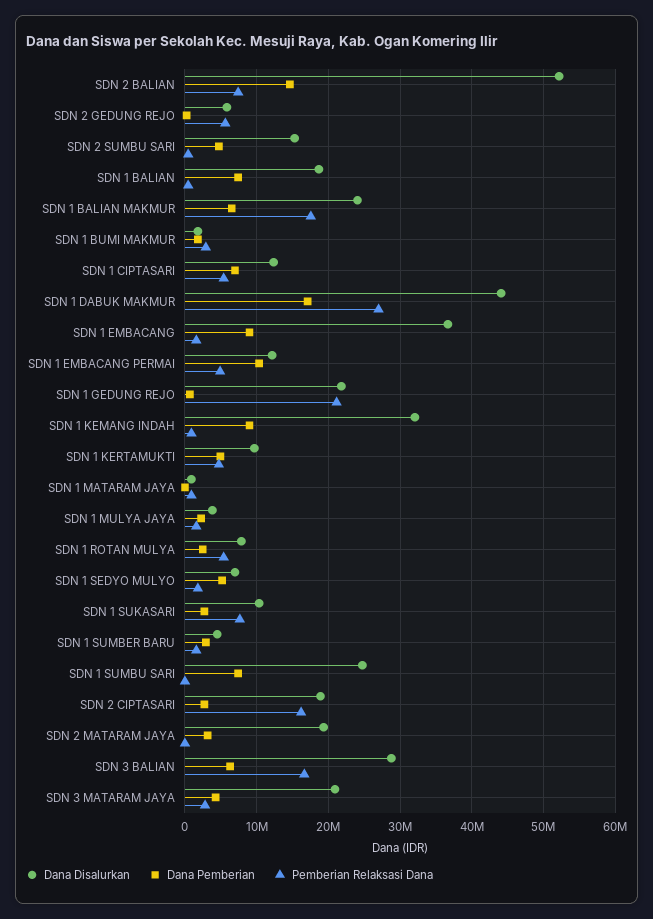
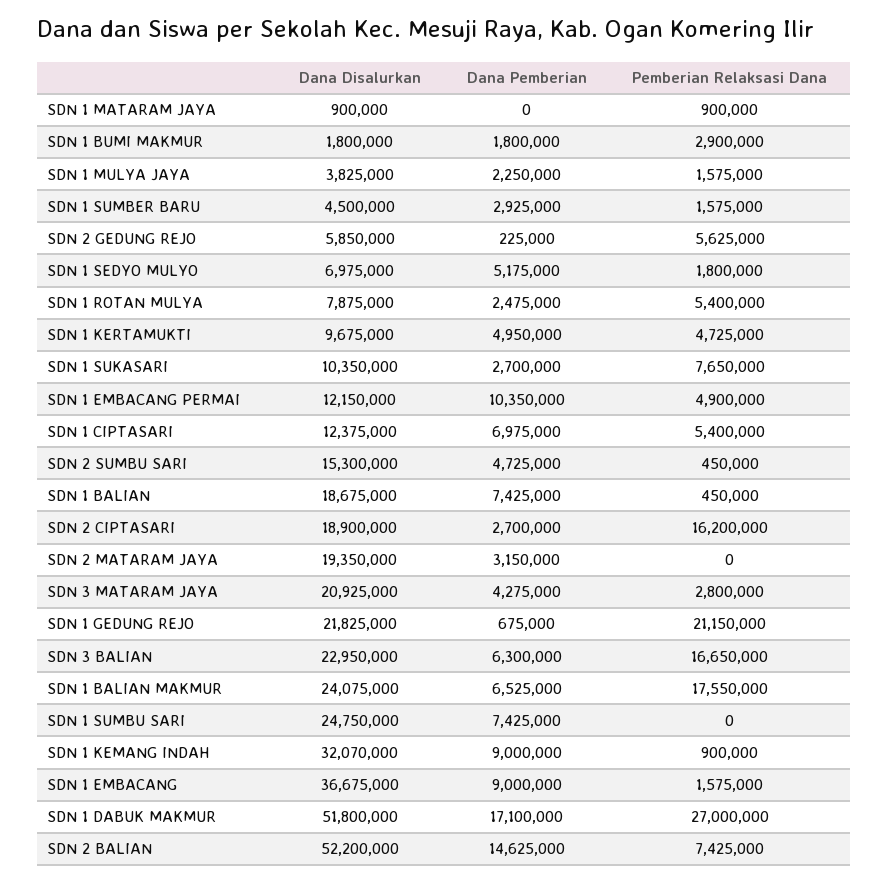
  {
    "Dana Disalurkan": {
      "SDN 2 BALIAN": 52200000,
      "SDN 2 GEDUNG REJO": 5850000,
      "SDN 2 SUMBU SARI": 15300000,
      "SDN 1 BALIAN": 18675000,
      "SDN 1 BALIAN MAKMUR": 24075000,
      "SDN 1 BUMI MAKMUR": 1800000,
      "SDN 1 CIPTASARI": 12375000,
-     "SDN 1 DABUK MAKMUR": 44000000,
+     "SDN 1 DABUK MAKMUR": 51800000,
      "SDN 1 EMBACANG": 36675000,
      "SDN 1 EMBACANG PERMAI": 12150000,
      "SDN 1 GEDUNG REJO": 21825000,
      "SDN 1 KEMANG INDAH": 32070000,
      "SDN 1 KERTAMUKTI": 9675000,
      "SDN 1 MATARAM JAYA": 900000,
      "SDN 1 MULYA JAYA": 3825000,
      "SDN 1 ROTAN MULYA": 7875000,
      "SDN 1 SEDYO MULYO": 6975000,
      "SDN 1 SUKASARI": 10350000,
      "SDN 1 SUMBER BARU": 4500000,
      "SDN 1 SUMBU SARI": 24750000,
      "SDN 2 CIPTASARI": 18900000,
      "SDN 2 MATARAM JAYA": 19350000,
-     "SDN 3 BALIAN": 29000000,
+     "SDN 3 BALIAN": 22950000,
      "SDN 3 MATARAM JAYA": 20925000
    },
    "Dana Pemberian": {
      "SDN 2 BALIAN": 14625000,
      "SDN 2 GEDUNG REJO": 225000,
      "SDN 2 SUMBU SARI": 4725000,
      "SDN 1 BALIAN": 7425000,
      "SDN 1 BALIAN MAKMUR": 6525000,
      "SDN 1 BUMI MAKMUR": 1800000,
      "SDN 1 CIPTASARI": 6975000,
      "SDN 1 DABUK MAKMUR": 17100000,
      "SDN 1 EMBACANG": 9000000,
      "SDN 1 EMBACANG PERMAI": 10350000,
      "SDN 1 GEDUNG REJO": 675000,
      "SDN 1 KEMANG INDAH": 9000000,
      "SDN 1 KERTAMUKTI": 4950000,
      "SDN 1 MATARAM JAYA": 0,
      "SDN 1 MULYA JAYA": 2250000,
      "SDN 1 ROTAN MULYA": 2475000,
      "SDN 1 SEDYO MULYO": 5175000,
      "SDN 1 SUKASARI": 2700000,
      "SDN 1 SUMBER BARU": 2925000,
      "SDN 1 SUMBU SARI": 7425000,
      "SDN 2 CIPTASARI": 2700000,
      "SDN 2 MATARAM JAYA": 3150000,
      "SDN 3 BALIAN": 6300000,
      "SDN 3 MATARAM JAYA": 4275000
    },
    "Pemberian Relaksasi Dana": {
      "SDN 2 BALIAN": 7425000,
      "SDN 2 GEDUNG REJO": 5625000,
      "SDN 2 SUMBU SARI": 450000,
      "SDN 1 BALIAN": 450000,
      "SDN 1 BALIAN MAKMUR": 17550000,
      "SDN 1 BUMI MAKMUR": 2900000,
      "SDN 1 CIPTASARI": 5400000,
      "SDN 1 DABUK MAKMUR": 27000000,
      "SDN 1 EMBACANG": 1575000,
      "SDN 1 EMBACANG PERMAI": 4900000,
      "SDN 1 GEDUNG REJO": 21150000,
      "SDN 1 KEMANG INDAH": 900000,
      "SDN 1 KERTAMUKTI": 4725000,
      "SDN 1 MATARAM JAYA": 900000,
      "SDN 1 MULYA JAYA": 1575000,
      "SDN 1 ROTAN MULYA": 5400000,
      "SDN 1 SEDYO MULYO": 1800000,
      "SDN 1 SUKASARI": 7650000,
      "SDN 1 SUMBER BARU": 1575000,
      "SDN 1 SUMBU SARI": 0,
      "SDN 2 CIPTASARI": 16200000,
      "SDN 2 MATARAM JAYA": 0,
      "SDN 3 BALIAN": 16650000,
      "SDN 3 MATARAM JAYA": 2800000
    }
  }

